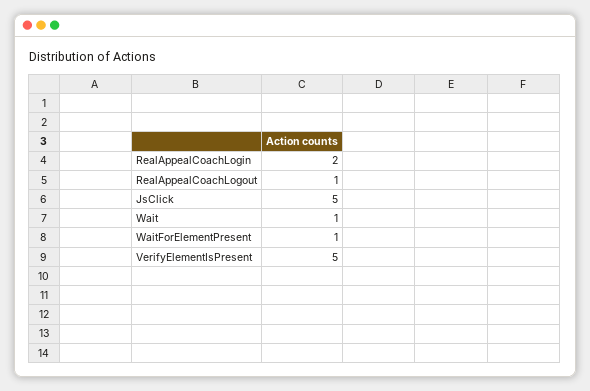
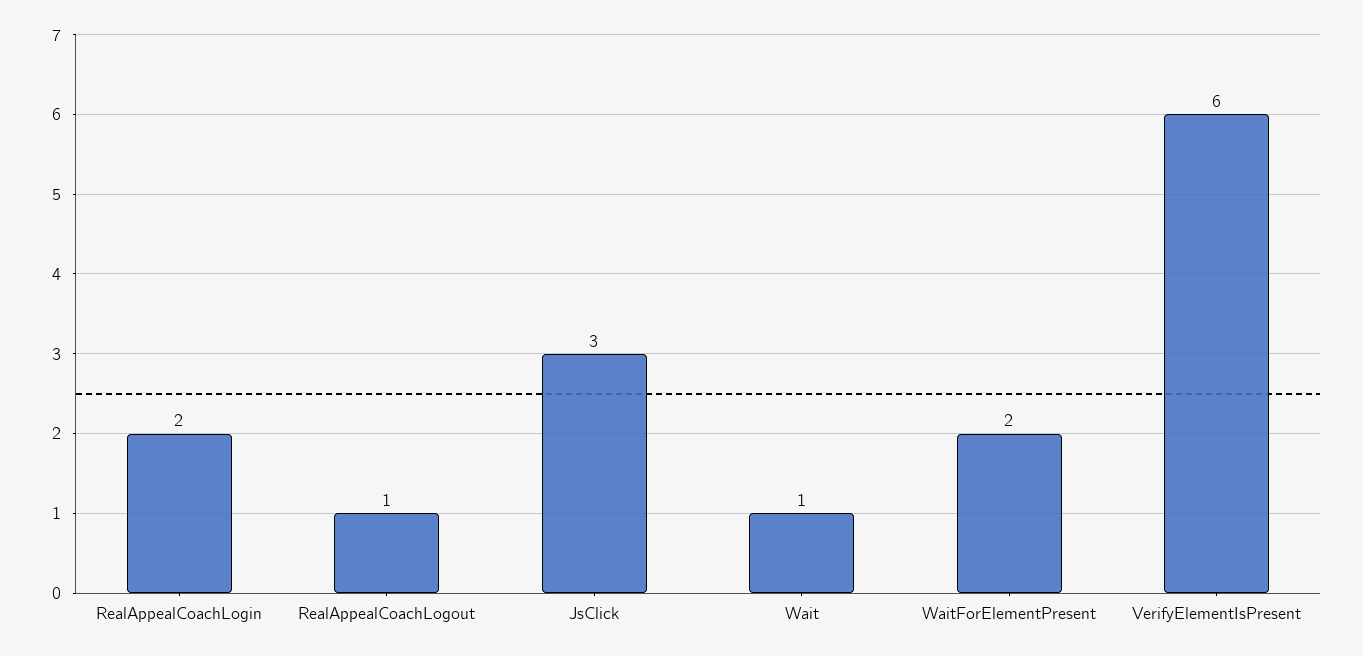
  {
    "RealAppealCoachLogin": 2,
    "RealAppealCoachLogout": 1,
-   "JsClick": 5,
+   "JsClick": 3,
    "Wait": 1,
-   "WaitForElementPresent": 1,
+   "WaitForElementPresent": 2,
-   "VerifyElementIsPresent": 5
+   "VerifyElementIsPresent": 6
  }

